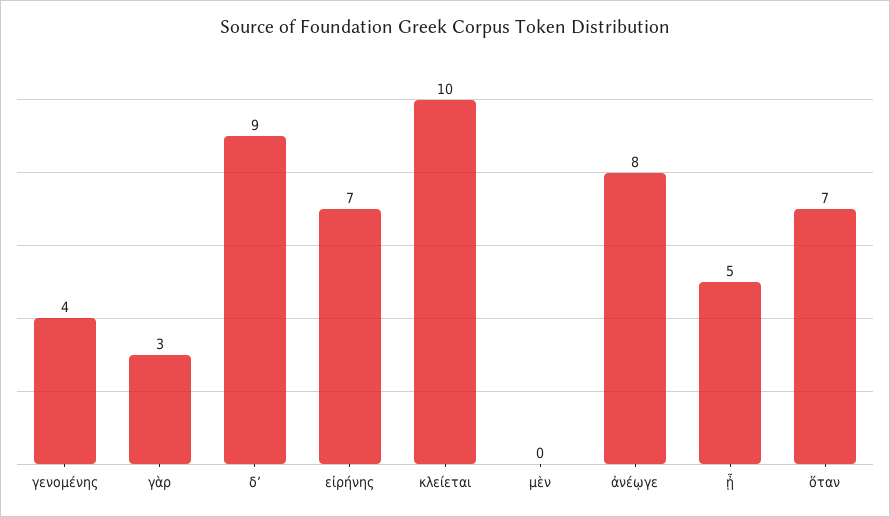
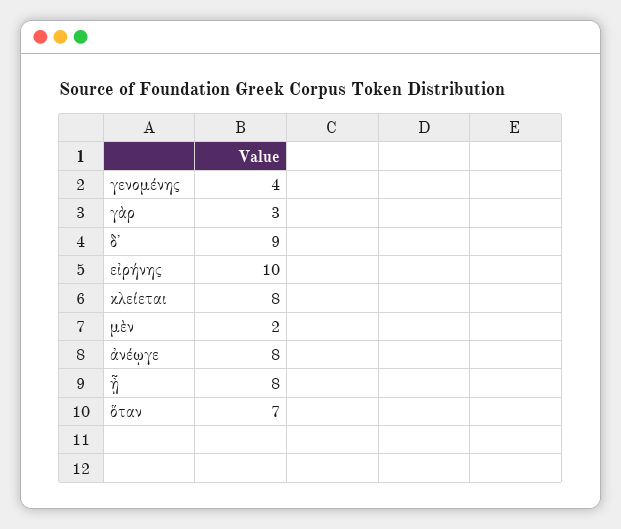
  {
    "γενομένης": 4,
    "γὰρ": 3,
    "δʼ": 9,
-   "εἰρήνης": 7,
+   "εἰρήνης": 10,
-   "κλείεται": 10,
+   "κλείεται": 8,
-   "μὲν": 0,
+   "μὲν": 2,
    "ἀνέῳγε": 8,
-   "ᾖ": 5,
+   "ᾖ": 8,
    "ὅταν": 7
  }

